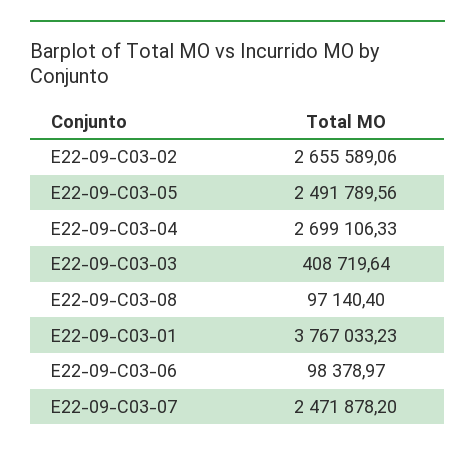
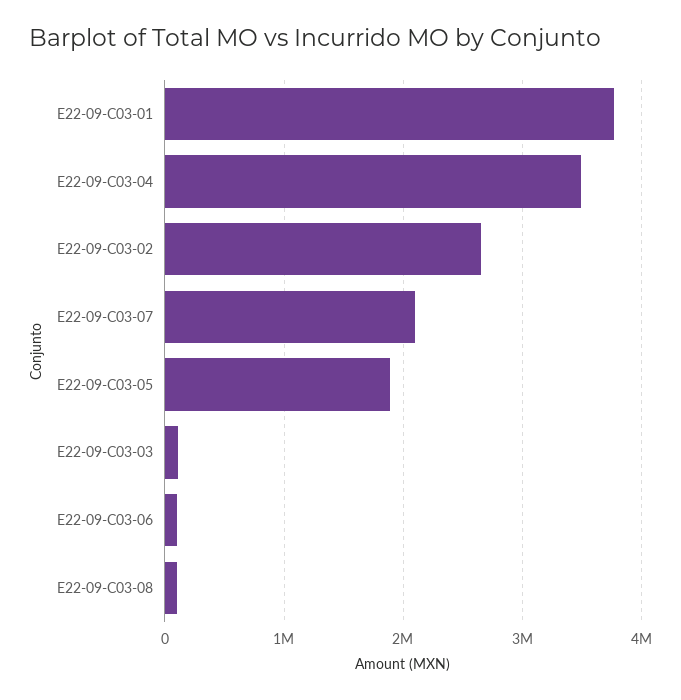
  {
    "E22-09-C03-02": 2655589.06,
-   "E22-09-C03-05": 2491789.56,
+   "E22-09-C03-05": 1900000,
-   "E22-09-C03-04": 2699106.33,
+   "E22-09-C03-04": 3500000,
-   "E22-09-C03-03": 408719.64,
+   "E22-09-C03-03": 100000,
    "E22-09-C03-08": 97140.4,
    "E22-09-C03-01": 3767033.23,
    "E22-09-C03-06": 98378.97,
-   "E22-09-C03-07": 2471878.2
+   "E22-09-C03-07": 2100000
  }

